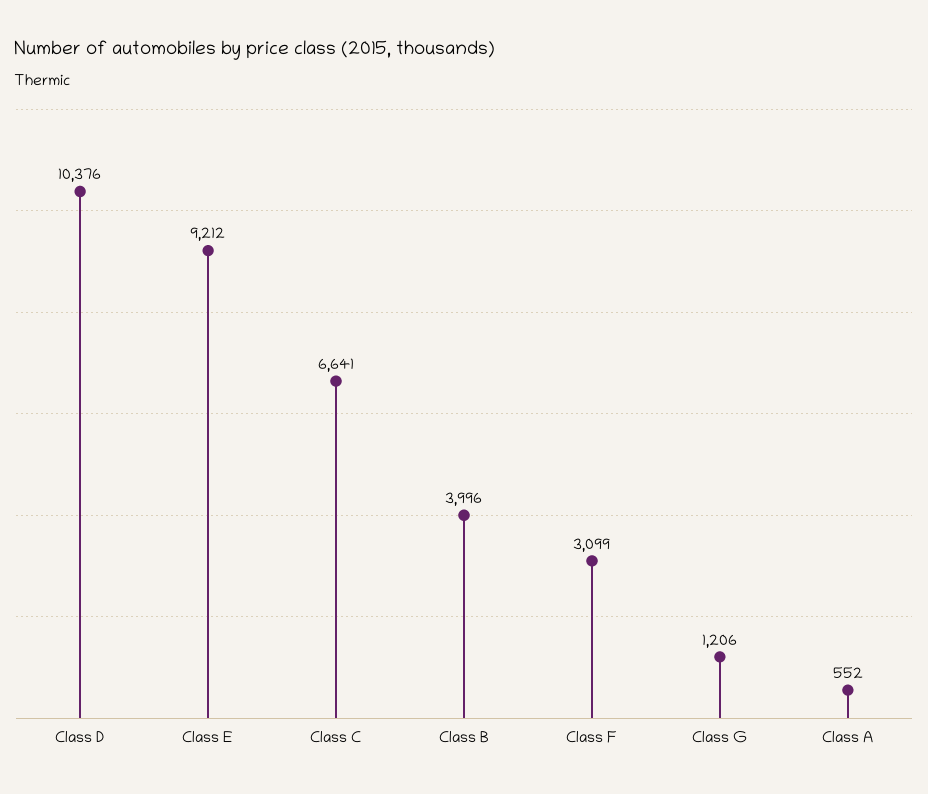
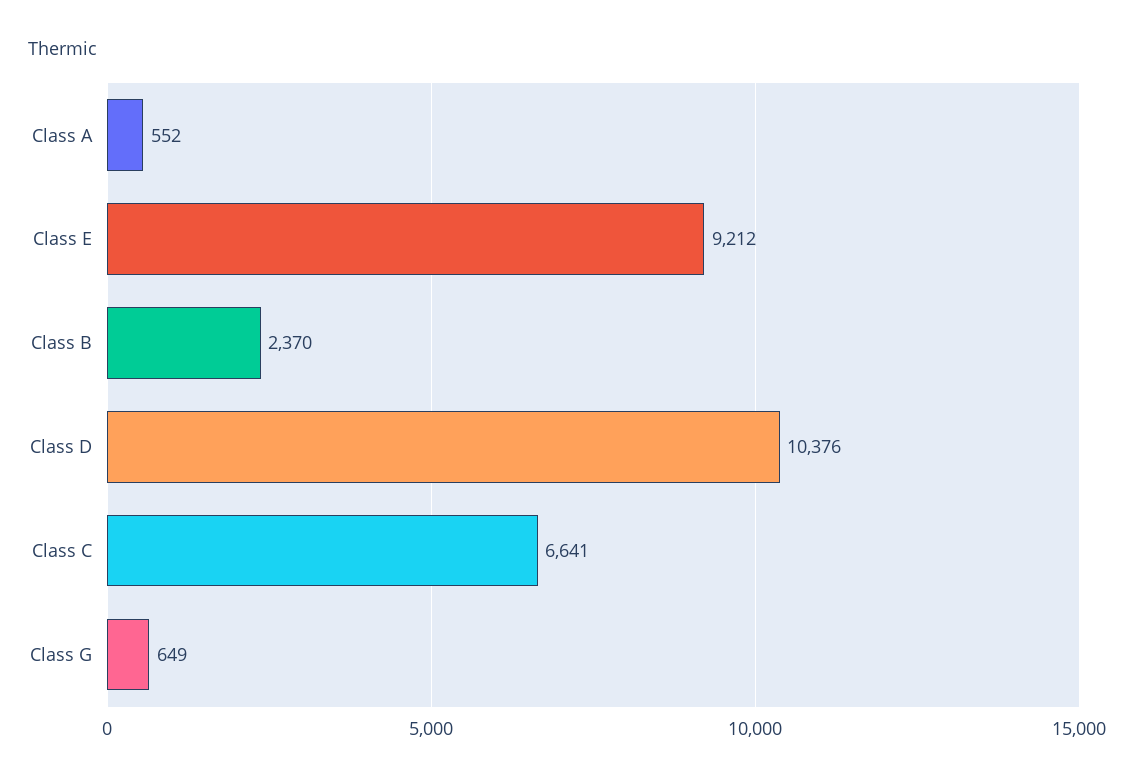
  {
    "Class D": 10376,
    "Class E": 9212,
    "Class C": 6641,
-   "Class B": 3996,
+   "Class B": 2370,
-   "Class F": 3099,
-   "Class G": 1206,
+   "Class G": 649,
    "Class A": 552
  }

